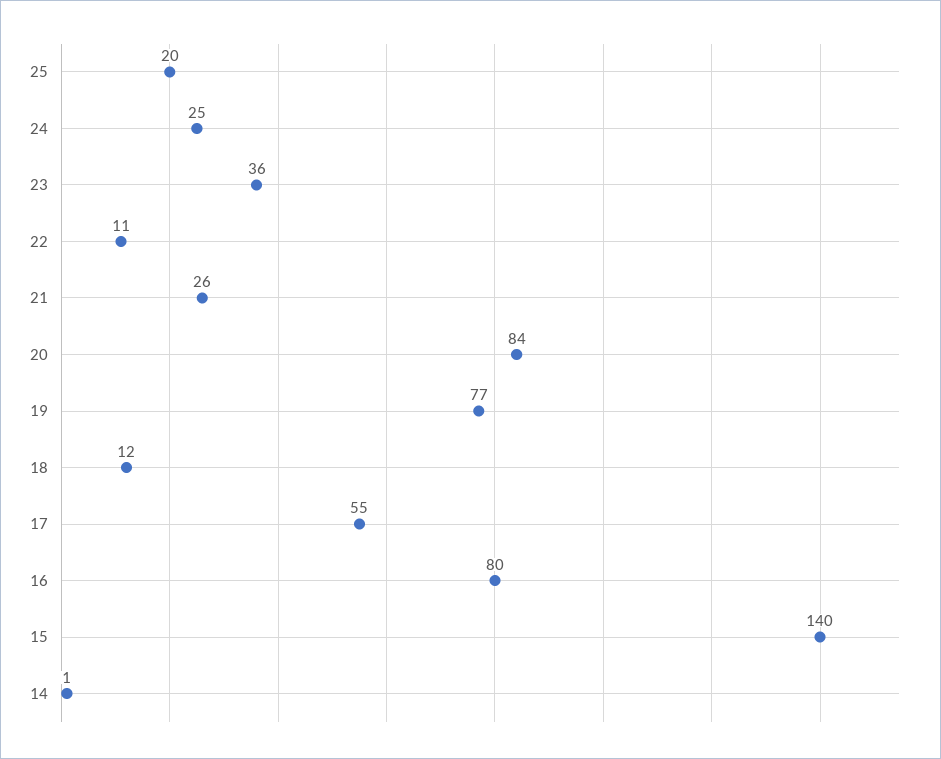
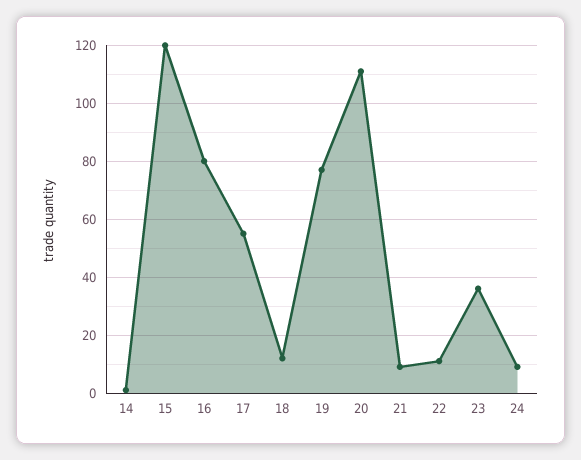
  {
-   "25": 20,
-   "24": 25,
+   "24": 10,
    "23": 36,
    "22": 11,
-   "21": 26,
+   "21": 10,
-   "20": 84,
+   "20": 110,
    "19": 77,
    "18": 12,
    "17": 55,
    "16": 80,
-   "15": 140,
+   "15": 120,
    "14": 1
  }

